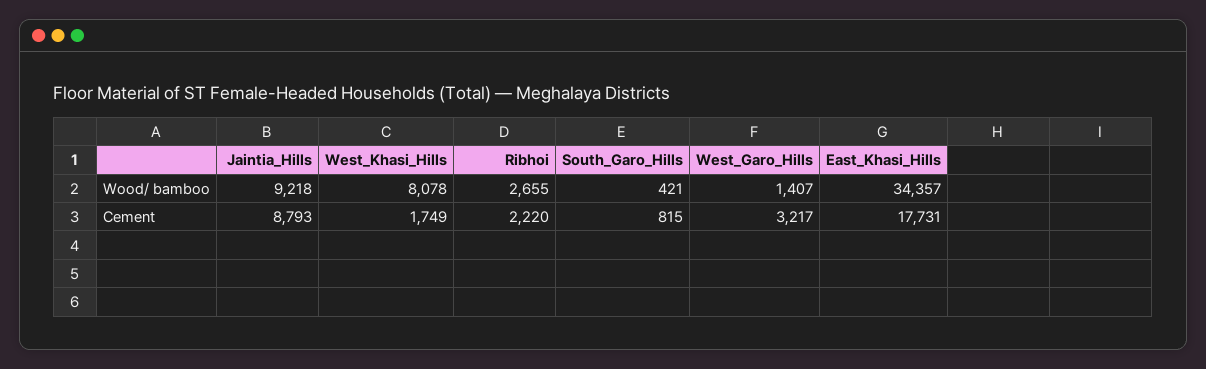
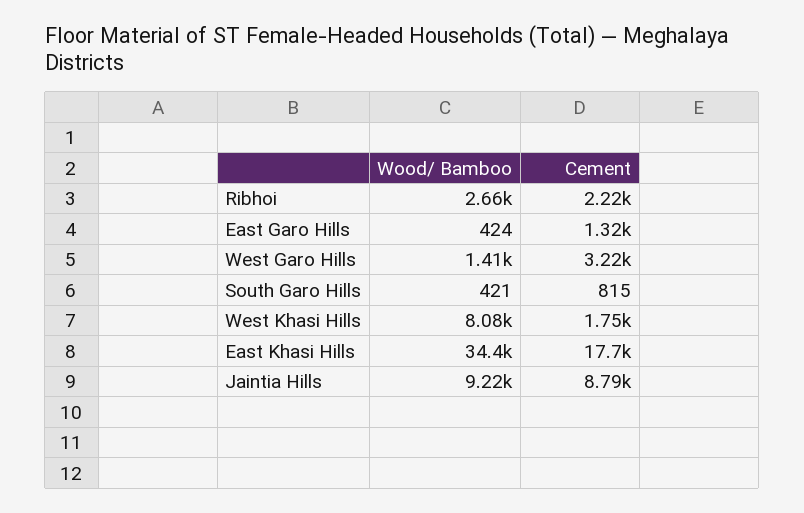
  {
    "Jaintia_Hills": {
      "Wood/ bamboo": 9218,
      "Cement": 8793
    },
    "West_Khasi_Hills": {
      "Wood/ bamboo": 8078,
      "Cement": 1749
    },
    "Ribhoi": {
      "Wood/ bamboo": 2655,
      "Cement": 2220
    },
    "South_Garo_Hills": {
      "Wood/ bamboo": 421,
      "Cement": 815
    },
    "West_Garo_Hills": {
      "Wood/ bamboo": 1407,
      "Cement": 3217
    },
    "East_Khasi_Hills": {
      "Wood/ bamboo": 34357,
      "Cement": 17731
-   }
+   },
+   "East Garo Hills": {
+     "Wood/ bamboo": 424,
+     "Cement": 1320
+   }
  }

